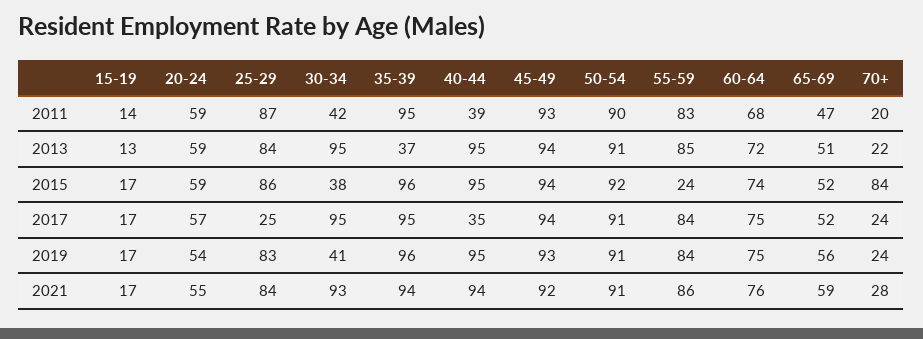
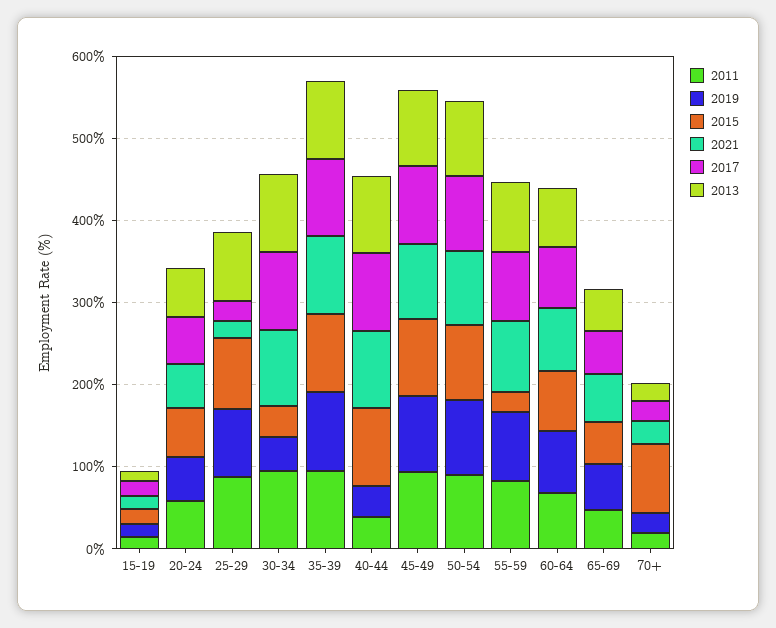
  {
    "2011": {
      "15-19": 14,
      "20-24": 59,
      "25-29": 87,
-     "30-34": 42,
+     "30-34": 100,
      "35-39": 95,
      "40-44": 39,
      "45-49": 93,
      "50-54": 90,
      "55-59": 83,
      "60-64": 68,
      "65-69": 47,
      "70+": 20
    },
    "2013": {
      "15-19": 13,
      "20-24": 59,
      "25-29": 84,
      "30-34": 95,
-     "35-39": 37,
+     "35-39": 100,
      "40-44": 95,
      "45-49": 94,
      "50-54": 91,
      "55-59": 85,
      "60-64": 72,
      "65-69": 51,
      "70+": 22
    },
    "2015": {
      "15-19": 17,
      "20-24": 59,
      "25-29": 86,
      "30-34": 38,
      "35-39": 96,
      "40-44": 95,
      "45-49": 94,
      "50-54": 92,
      "55-59": 24,
      "60-64": 74,
      "65-69": 52,
      "70+": 84
    },
    "2017": {
      "15-19": 17,
      "20-24": 57,
      "25-29": 25,
      "30-34": 95,
      "35-39": 95,
-     "40-44": 35,
+     "40-44": 100,
      "45-49": 94,
      "50-54": 91,
      "55-59": 84,
      "60-64": 75,
      "65-69": 52,
      "70+": 24
    },
    "2019": {
      "15-19": 17,
      "20-24": 54,
      "25-29": 83,
      "30-34": 41,
      "35-39": 96,
-     "40-44": 95,
+     "40-44": 40,
      "45-49": 93,
      "50-54": 91,
      "55-59": 84,
      "60-64": 75,
      "65-69": 56,
      "70+": 24
    },
    "2021": {
      "15-19": 17,
      "20-24": 55,
-     "25-29": 84,
+     "25-29": 20,
      "30-34": 93,
      "35-39": 94,
      "40-44": 94,
      "45-49": 92,
      "50-54": 91,
      "55-59": 86,
      "60-64": 76,
      "65-69": 59,
      "70+": 28
    }
  }

